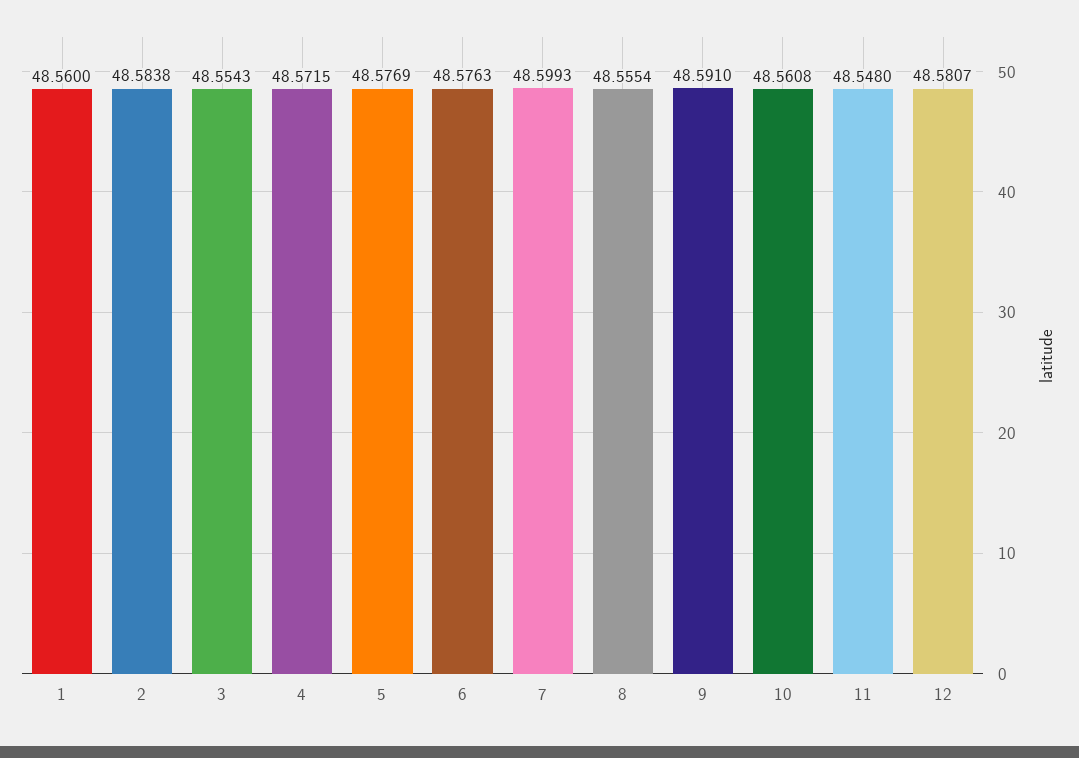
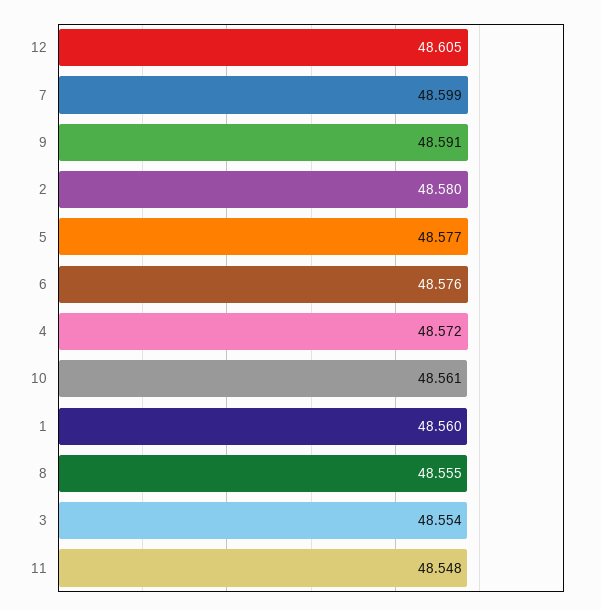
  {
    "1": 48.56,
-   "2": 48.5838,
+   "2": 48.58,
    "3": 48.5543,
    "4": 48.5715,
    "5": 48.5769,
    "6": 48.5763,
    "7": 48.5993,
    "8": 48.5554,
    "9": 48.591,
    "10": 48.5608,
    "11": 48.548,
-   "12": 48.5807
+   "12": 48.605
  }

